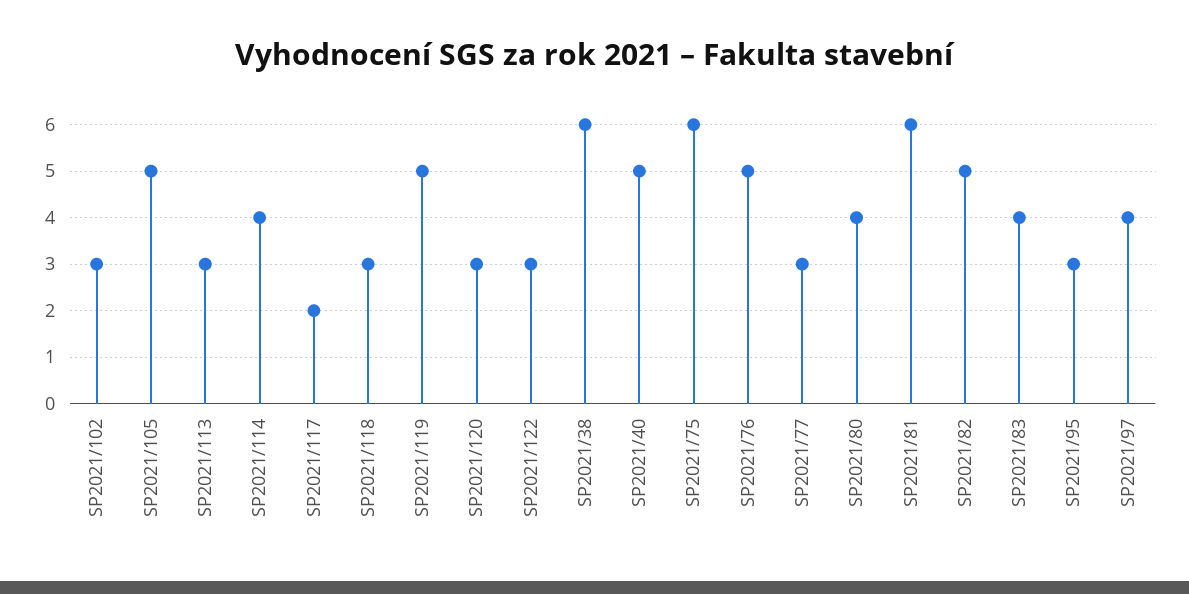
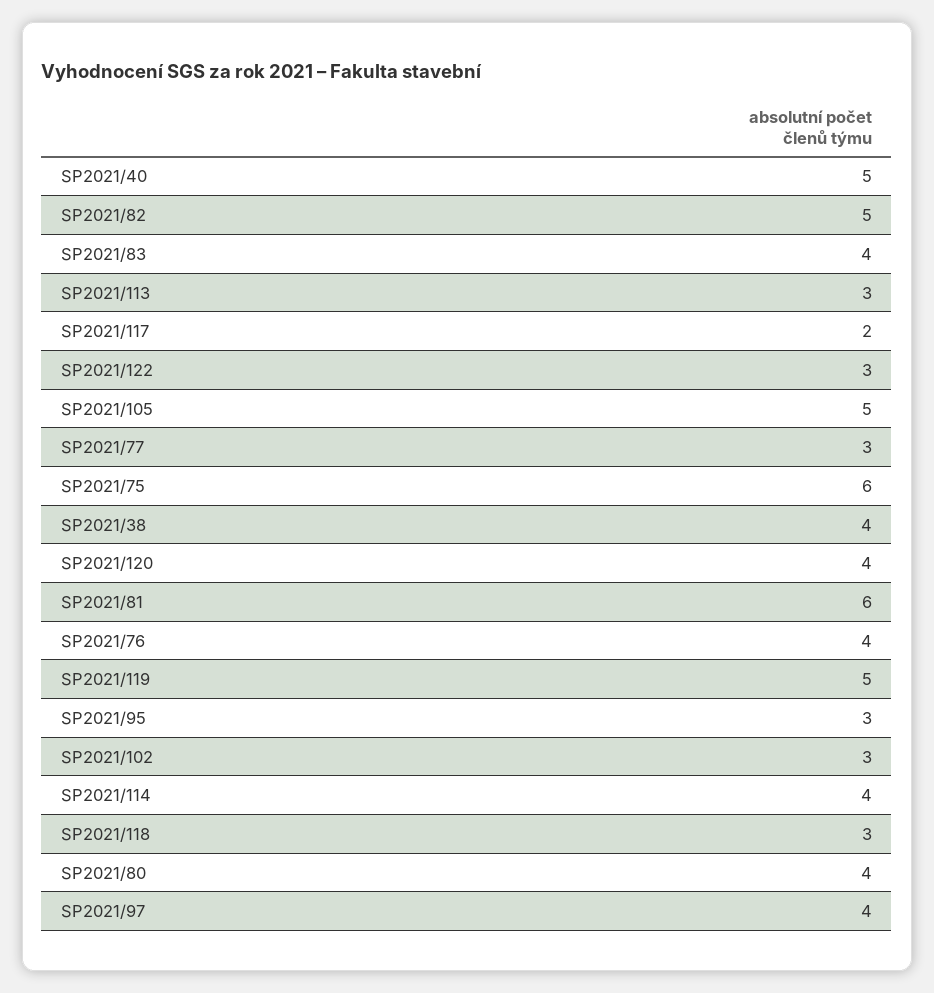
  {
    "SP2021/102": 3,
    "SP2021/105": 5,
    "SP2021/113": 3,
    "SP2021/114": 4,
    "SP2021/117": 2,
    "SP2021/118": 3,
    "SP2021/119": 5,
-   "SP2021/120": 3,
+   "SP2021/120": 4,
    "SP2021/122": 3,
-   "SP2021/38": 6,
+   "SP2021/38": 4,
    "SP2021/40": 5,
    "SP2021/75": 6,
-   "SP2021/76": 5,
+   "SP2021/76": 4,
    "SP2021/77": 3,
    "SP2021/80": 4,
    "SP2021/81": 6,
    "SP2021/82": 5,
    "SP2021/83": 4,
    "SP2021/95": 3,
    "SP2021/97": 4
  }

